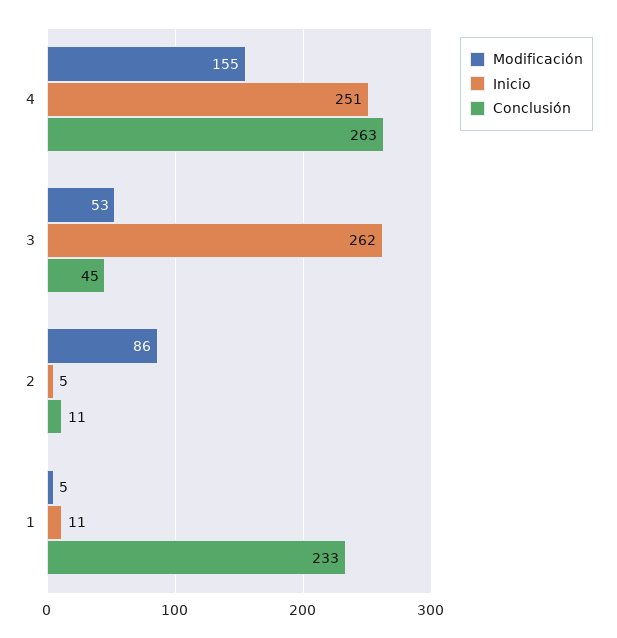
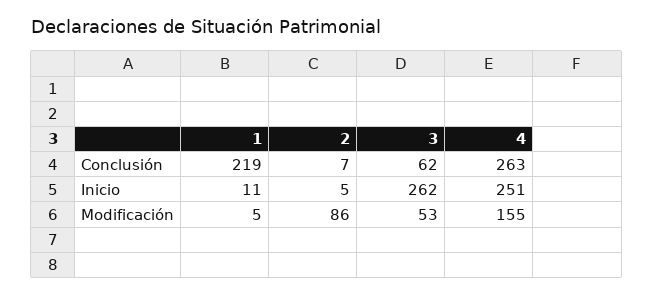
  {
    "Modificación": {
      "4": 155,
      "3": 53,
      "2": 86,
      "1": 5
    },
    "Inicio": {
      "4": 251,
      "3": 262,
      "2": 5,
      "1": 11
    },
    "Conclusión": {
      "4": 263,
-     "3": 45,
+     "3": 62,
-     "2": 11,
+     "2": 7,
-     "1": 233
+     "1": 219
    }
  }

